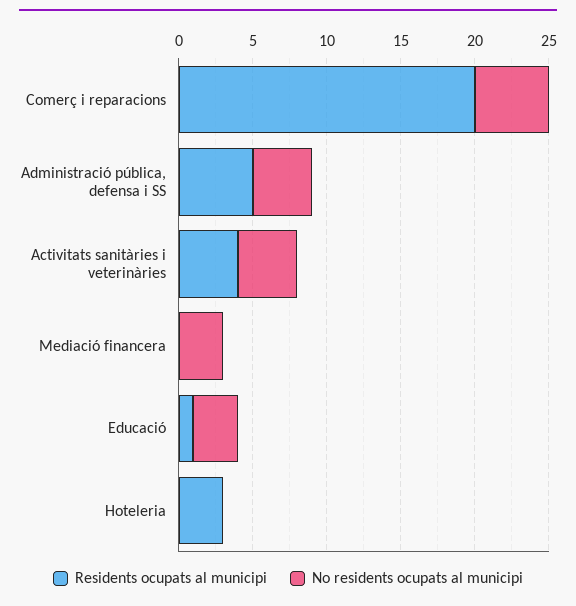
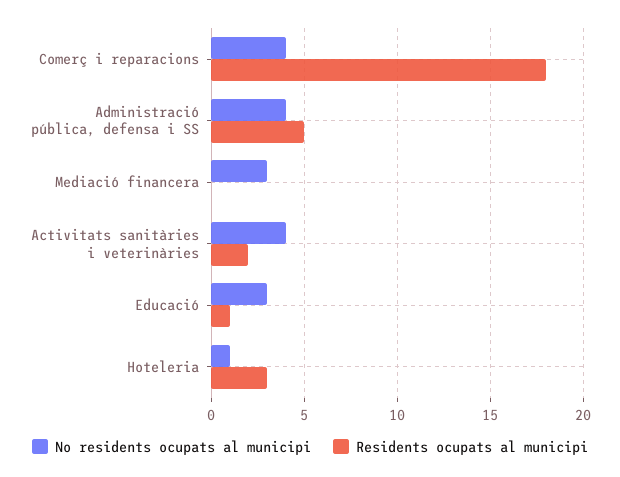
  {
    "Residents ocupats al municipi": {
-     "Comerç i reparacions": 20,
+     "Comerç i reparacions": 18,
      "Administració pública, defensa i SS": 5,
-     "Activitats sanitàries i veterinàries": 4,
+     "Activitats sanitàries i veterinàries": 2,
      "Mediació financera": 0,
      "Educació": 1,
      "Hoteleria": 3
    },
    "No residents ocupats al municipi": {
-     "Comerç i reparacions": 5,
+     "Comerç i reparacions": 4,
      "Administració pública, defensa i SS": 4,
      "Activitats sanitàries i veterinàries": 4,
      "Mediació financera": 3,
      "Educació": 3,
-     "Hoteleria": 0
+     "Hoteleria": 1
    }
  }

